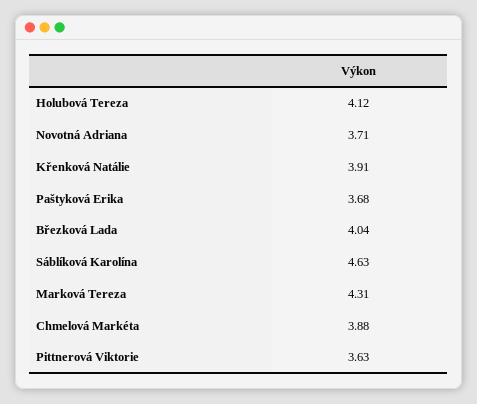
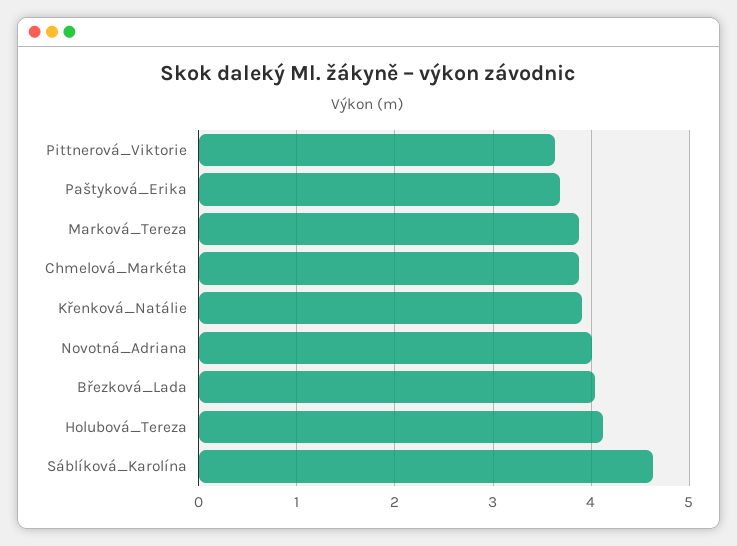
  {
    "Holubová Tereza": 4.12,
-   "Novotná Adriana": 3.71,
+   "Novotná Adriana": 4,
    "Křenková Natálie": 3.91,
    "Paštyková Erika": 3.68,
    "Březková Lada": 4.04,
    "Sáblíková Karolína": 4.63,
-   "Marková Tereza": 4.31,
+   "Marková Tereza": 3.9,
    "Chmelová Markéta": 3.88,
    "Pittnerová Viktorie": 3.63
  }

